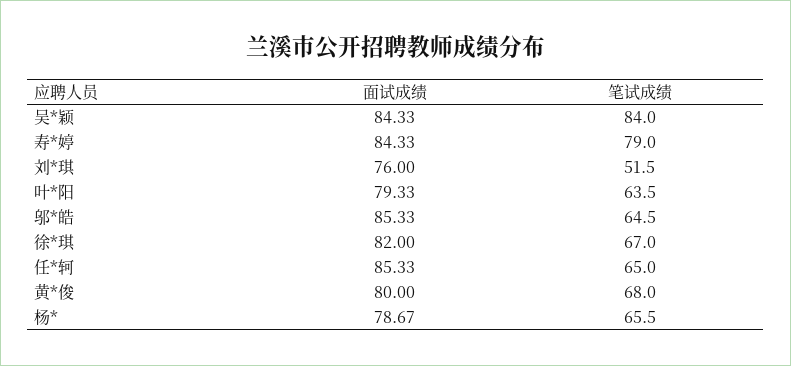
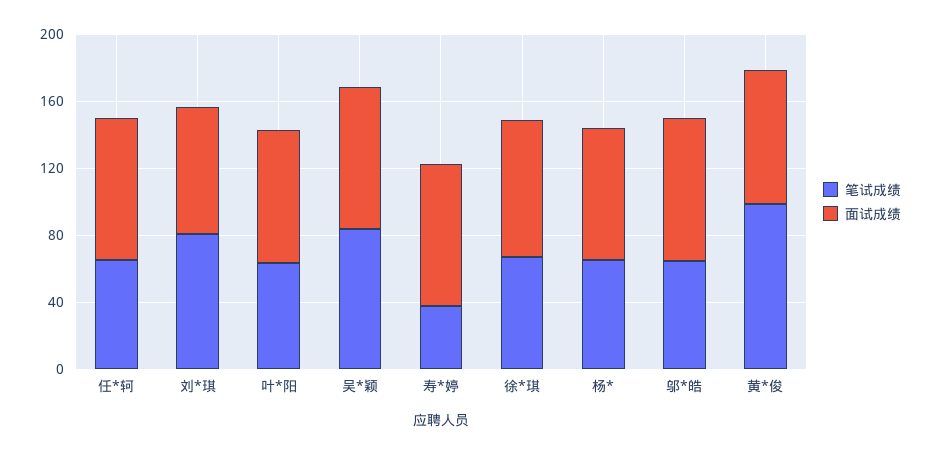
  {
    "面试成绩": {
      "吴*颖": 84.33,
      "寿*婷": 84.33,
      "刘*琪": 76,
      "叶*阳": 79.33,
      "邬*皓": 85.33,
      "徐*琪": 82,
      "任*轲": 85.33,
      "黄*俊": 80,
      "杨*": 78.67
    },
    "笔试成绩": {
      "吴*颖": 84,
-     "寿*婷": 79,
+     "寿*婷": 40,
-     "刘*琪": 51.5,
+     "刘*琪": 80,
      "叶*阳": 63.5,
      "邬*皓": 64.5,
      "徐*琪": 67,
      "任*轲": 65,
-     "黄*俊": 68,
+     "黄*俊": 100,
      "杨*": 65.5
    }
  }

